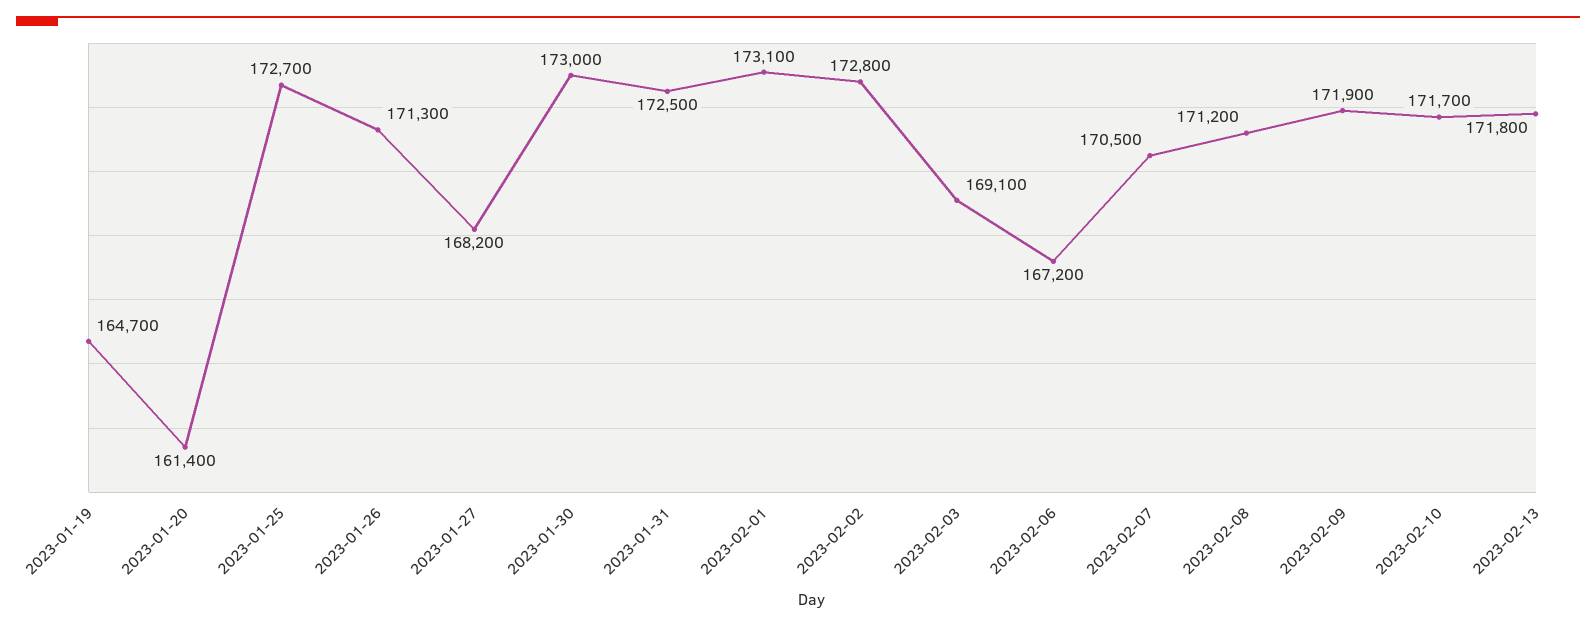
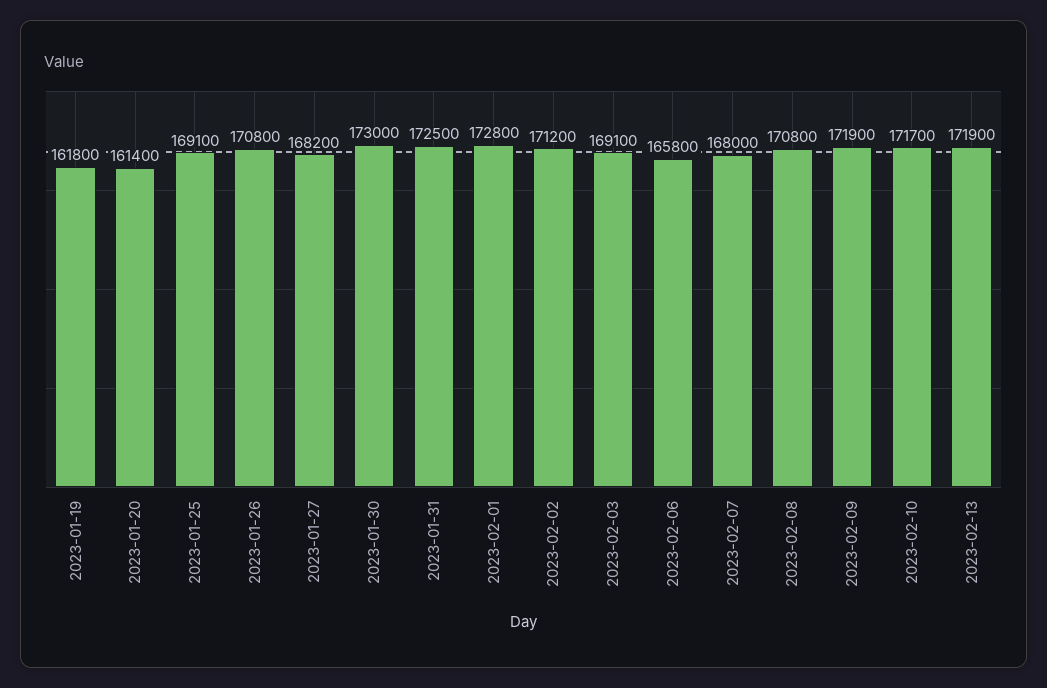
  {
-   "2023-01-19": 164700,
+   "2023-01-19": 161800,
    "2023-01-20": 161400,
-   "2023-01-25": 172700,
+   "2023-01-25": 169100,
-   "2023-01-26": 171300,
+   "2023-01-26": 170800,
    "2023-01-27": 168200,
    "2023-01-30": 173000,
    "2023-01-31": 172500,
-   "2023-02-01": 173100,
+   "2023-02-01": 172800,
-   "2023-02-02": 172800,
+   "2023-02-02": 171200,
    "2023-02-03": 169100,
-   "2023-02-06": 167200,
+   "2023-02-06": 165800,
-   "2023-02-07": 170500,
+   "2023-02-07": 168000,
-   "2023-02-08": 171200,
+   "2023-02-08": 170800,
    "2023-02-09": 171900,
    "2023-02-10": 171700,
-   "2023-02-13": 171800
+   "2023-02-13": 171900
  }

